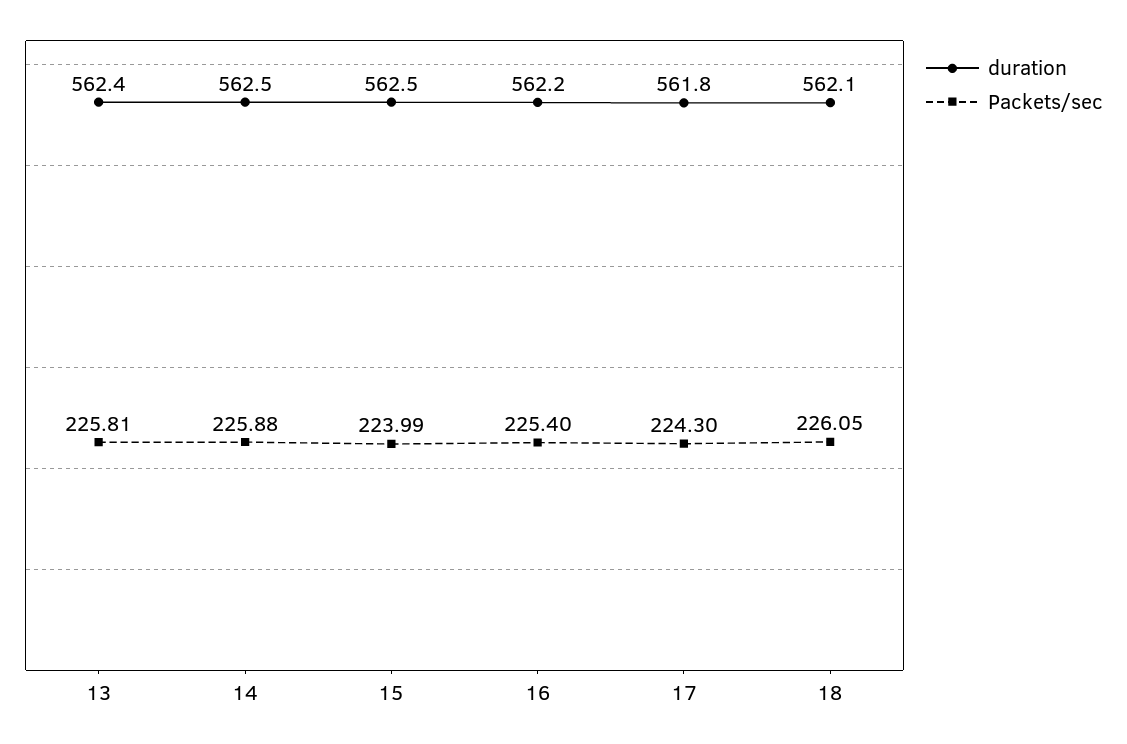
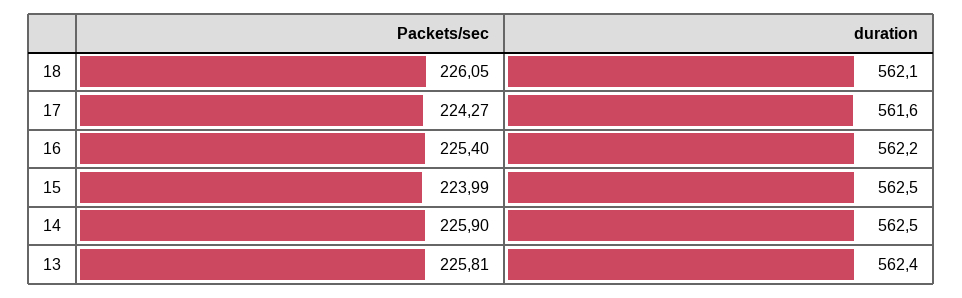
  {
    "duration": {
      "13": 562.4,
      "14": 562.5,
      "15": 562.5,
      "16": 562.2,
-     "17": 561.8,
+     "17": 561.6,
      "18": 562.1
    },
    "Packets/sec": {
      "13": 225.81,
-     "14": 225.88,
+     "14": 225.9,
      "15": 223.99,
      "16": 225.4,
-     "17": 224.3,
+     "17": 224.27,
      "18": 226.05
    }
  }

